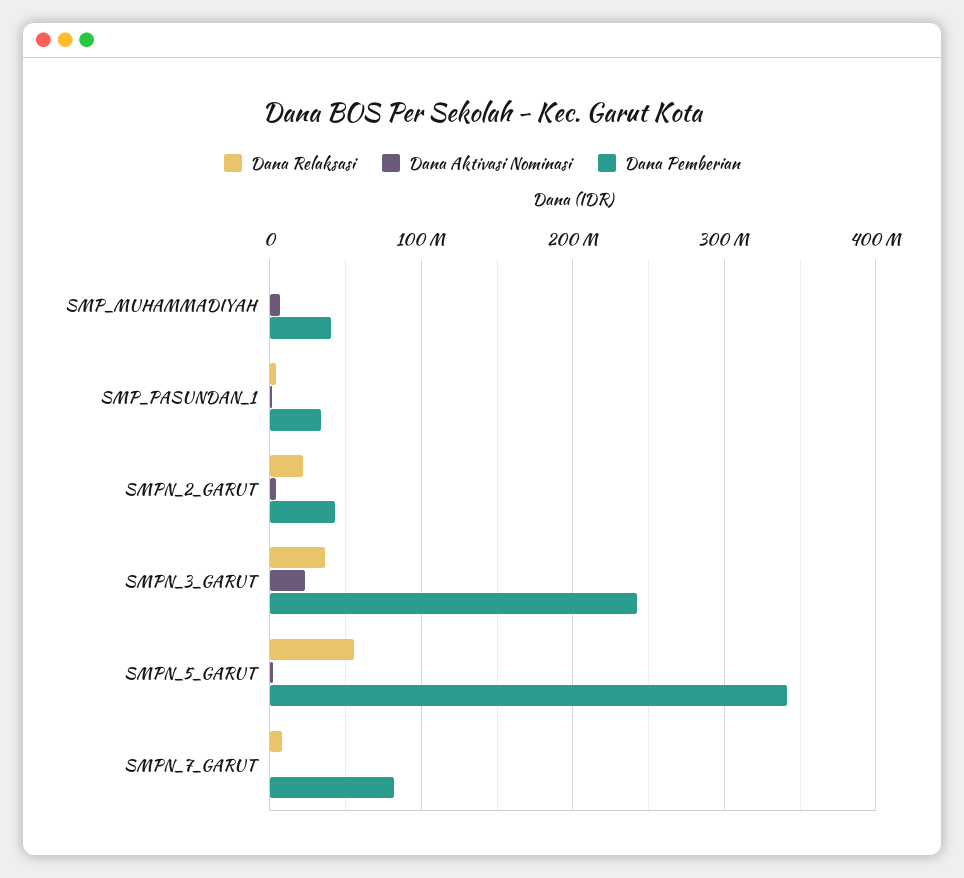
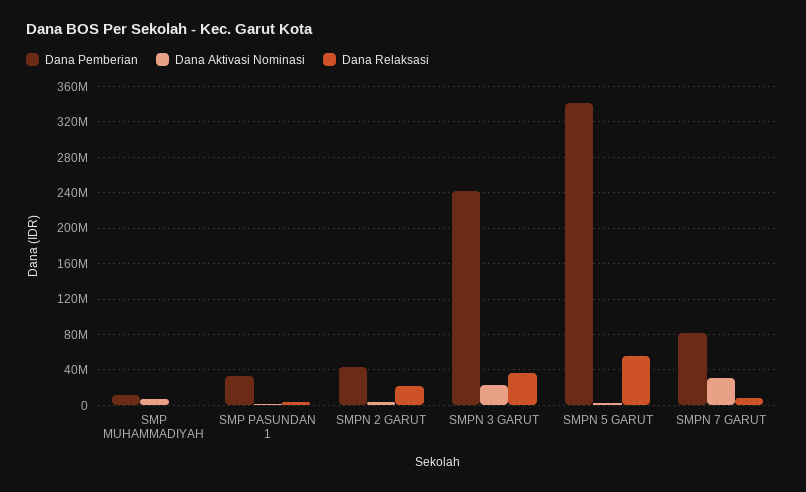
  {
    "Dana Relaksasi": {
      "SMP_MUHAMMADIYAH": 0,
      "SMP_PASUNDAN_1": 0,
      "SMPN_2_GARUT": 20000000,
      "SMPN_3_GARUT": 40000000,
      "SMPN_5_GARUT": 60000000,
      "SMPN_7_GARUT": 10000000
    },
    "Dana Aktivasi Nominasi": {
      "SMP_MUHAMMADIYAH": 10000000,
      "SMP_PASUNDAN_1": 0,
      "SMPN_2_GARUT": 0,
      "SMPN_3_GARUT": 20000000,
      "SMPN_5_GARUT": 0,
-     "SMPN_7_GARUT": 0
+     "SMPN_7_GARUT": 30000000
    },
    "Dana Pemberian": {
-     "SMP_MUHAMMADIYAH": 40000000,
+     "SMP_MUHAMMADIYAH": 10000000,
      "SMP_PASUNDAN_1": 30000000,
      "SMPN_2_GARUT": 40000000,
      "SMPN_3_GARUT": 240000000,
      "SMPN_5_GARUT": 340000000,
      "SMPN_7_GARUT": 80000000
    }
  }

